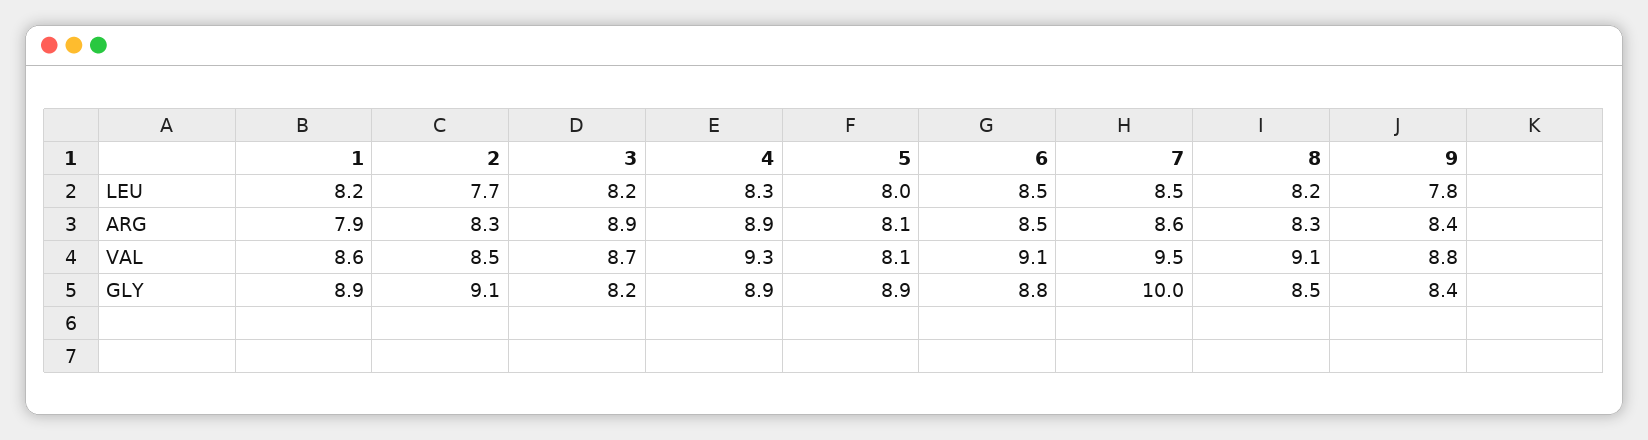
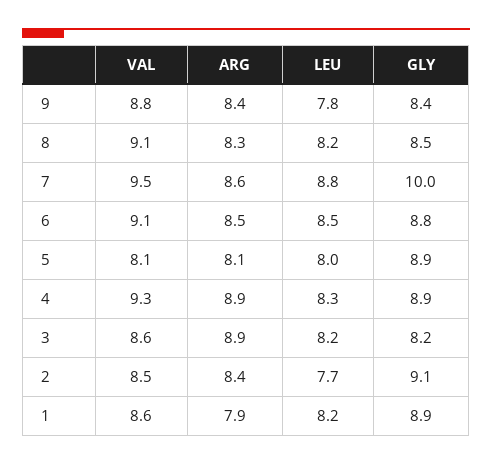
  {
    "1": {
      "LEU": 8.2,
      "ARG": 7.9,
      "VAL": 8.6,
      "GLY": 8.9
    },
    "2": {
      "LEU": 7.7,
-     "ARG": 8.3,
+     "ARG": 8.4,
      "VAL": 8.5,
      "GLY": 9.1
    },
    "3": {
      "LEU": 8.2,
      "ARG": 8.9,
-     "VAL": 8.7,
+     "VAL": 8.6,
      "GLY": 8.2
    },
    "4": {
      "LEU": 8.3,
      "ARG": 8.9,
      "VAL": 9.3,
      "GLY": 8.9
    },
    "5": {
      "LEU": 8,
      "ARG": 8.1,
      "VAL": 8.1,
      "GLY": 8.9
    },
    "6": {
      "LEU": 8.5,
      "ARG": 8.5,
      "VAL": 9.1,
      "GLY": 8.8
    },
    "7": {
-     "LEU": 8.5,
+     "LEU": 8.8,
      "ARG": 8.6,
      "VAL": 9.5,
      "GLY": 10
    },
    "8": {
      "LEU": 8.2,
      "ARG": 8.3,
      "VAL": 9.1,
      "GLY": 8.5
    },
    "9": {
      "LEU": 7.8,
      "ARG": 8.4,
      "VAL": 8.8,
      "GLY": 8.4
    }
  }

